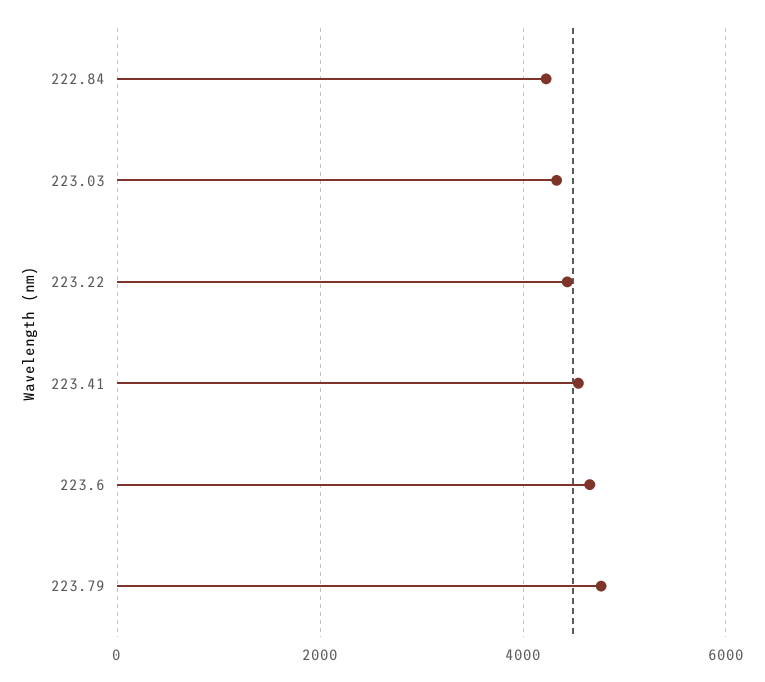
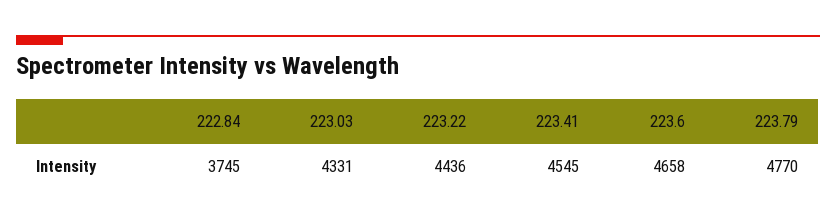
  {
-   "222.84": 4200,
+   "222.84": 3745,
    "223.03": 4331,
    "223.22": 4436,
    "223.41": 4545,
    "223.6": 4658,
    "223.79": 4770
  }

